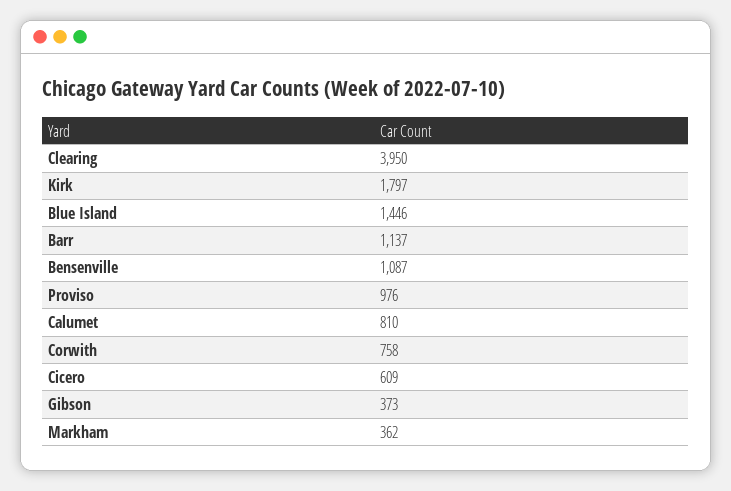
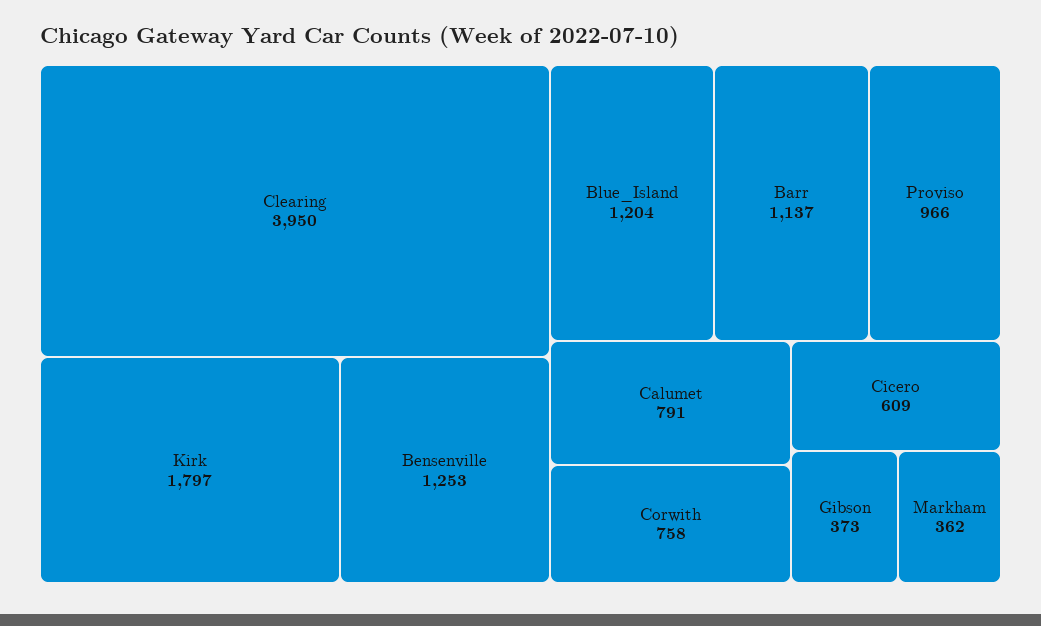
  {
    "Clearing": 3950,
    "Kirk": 1797,
-   "Blue Island": 1446,
+   "Blue Island": 1204,
    "Barr": 1137,
-   "Bensenville": 1087,
+   "Bensenville": 1253,
-   "Proviso": 976,
+   "Proviso": 966,
-   "Calumet": 810,
+   "Calumet": 791,
    "Corwith": 758,
    "Cicero": 609,
    "Gibson": 373,
    "Markham": 362
  }

